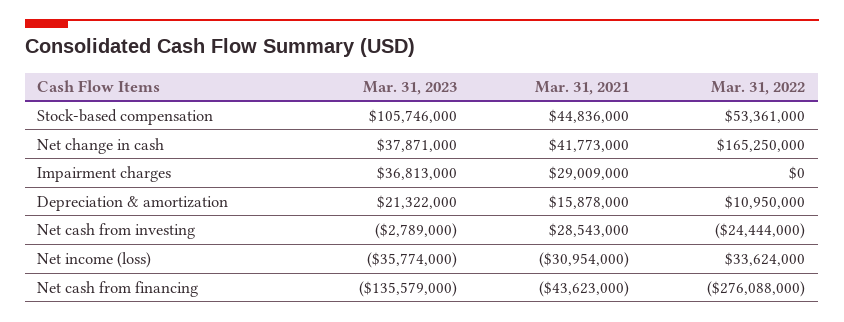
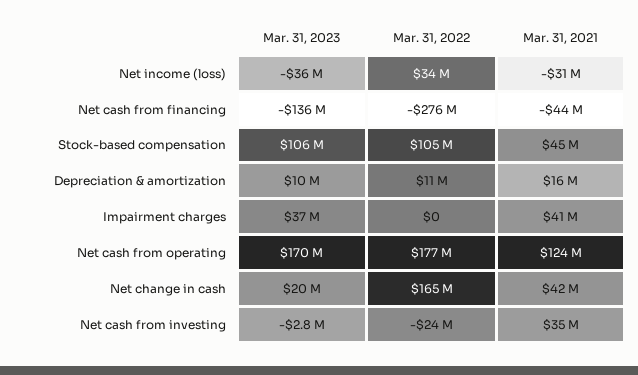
  {
    "Mar. 31, 2023": {
      "Stock-based compensation": 105746000,
-     "Net change in cash": 37871000,
+     "Net change in cash": 20000000,
      "Impairment charges": 36813000,
-     "Depreciation & amortization": 21322000,
+     "Depreciation & amortization": 10000000,
      "Net cash from investing": -2789000,
      "Net income (loss)": -35774000,
-     "Net cash from financing": -135579000
+     "Net cash from financing": -135579000,
+     "Net cash from operating": 170000000
    },
    "Mar. 31, 2021": {
      "Stock-based compensation": 44836000,
      "Net change in cash": 41773000,
-     "Impairment charges": 29009000,
+     "Impairment charges": 41000000,
      "Depreciation & amortization": 15878000,
-     "Net cash from investing": 28543000,
+     "Net cash from investing": 35000000,
      "Net income (loss)": -30954000,
-     "Net cash from financing": -43623000
+     "Net cash from financing": -43623000,
+     "Net cash from operating": 124000000
    },
    "Mar. 31, 2022": {
-     "Stock-based compensation": 53361000,
+     "Stock-based compensation": 105000000,
      "Net change in cash": 165250000,
      "Impairment charges": 0,
      "Depreciation & amortization": 10950000,
      "Net cash from investing": -24444000,
      "Net income (loss)": 33624000,
-     "Net cash from financing": -276088000
+     "Net cash from financing": -276088000,
+     "Net cash from operating": 177000000
    }
  }

